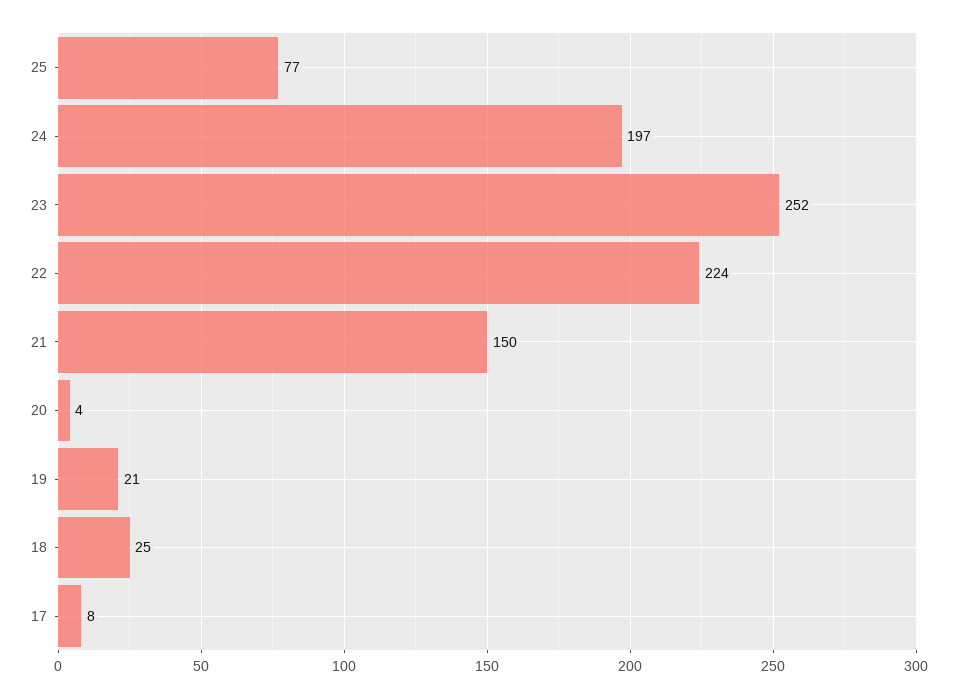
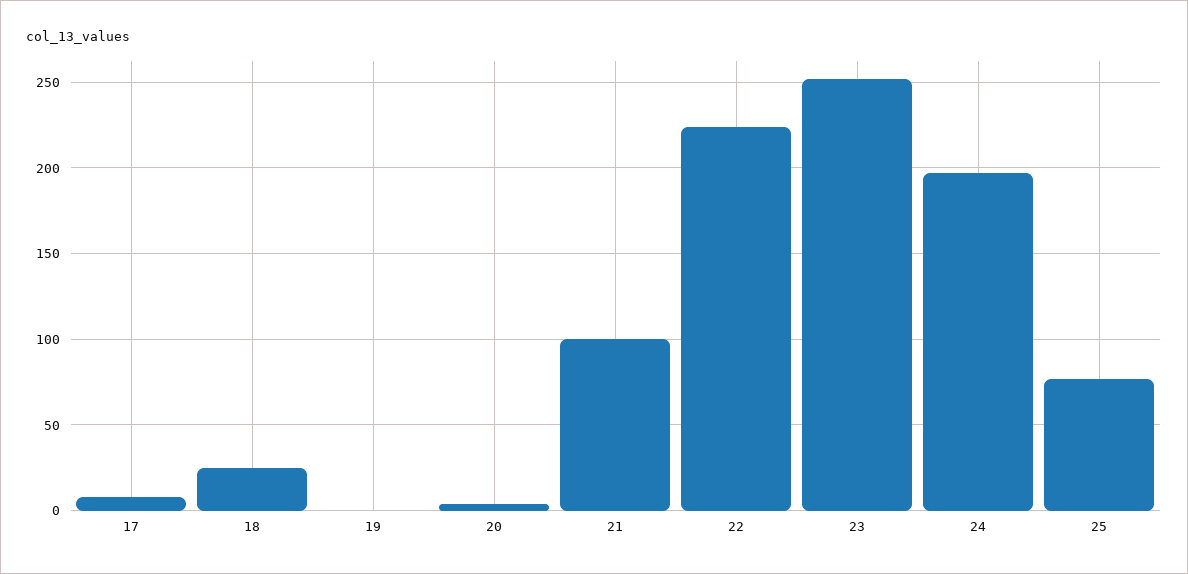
  {
    "25": 77,
    "24": 197,
    "23": 252,
    "22": 224,
-   "21": 150,
+   "21": 100,
    "20": 4,
-   "19": 21,
+   "19": 0,
    "18": 25,
    "17": 8
  }

